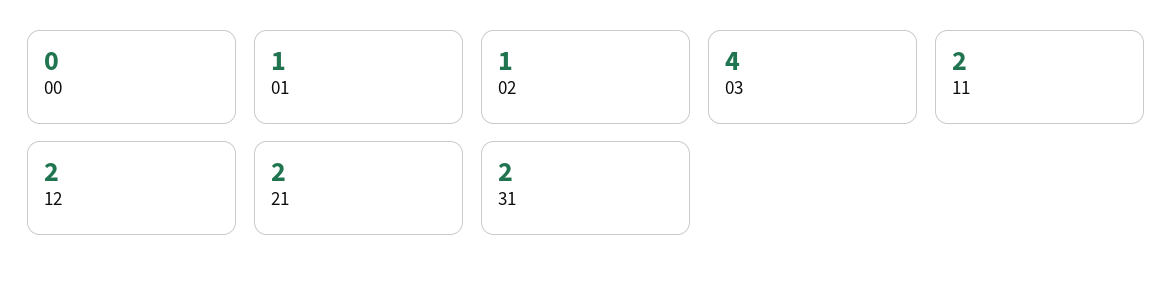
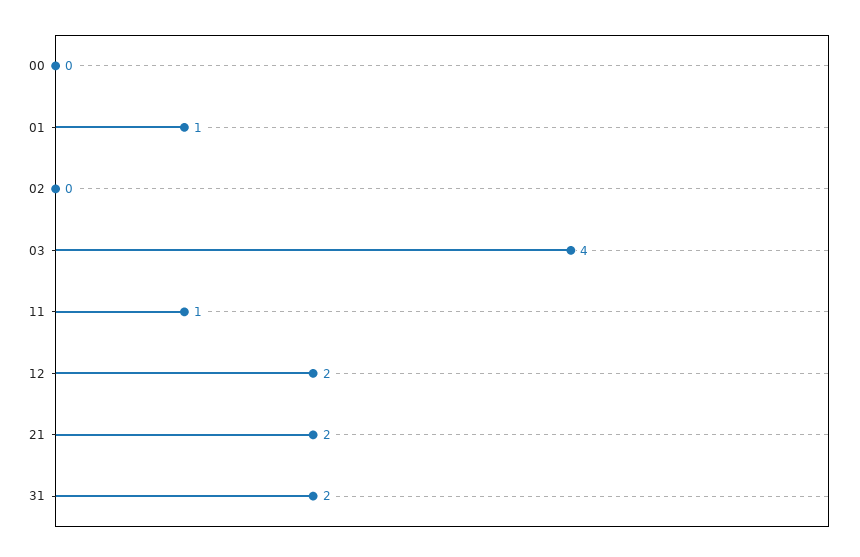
  {
    "00": 0,
    "01": 1,
-   "02": 1,
+   "02": 0,
    "03": 4,
-   "11": 2,
+   "11": 1,
    "12": 2,
    "21": 2,
    "31": 2
  }

